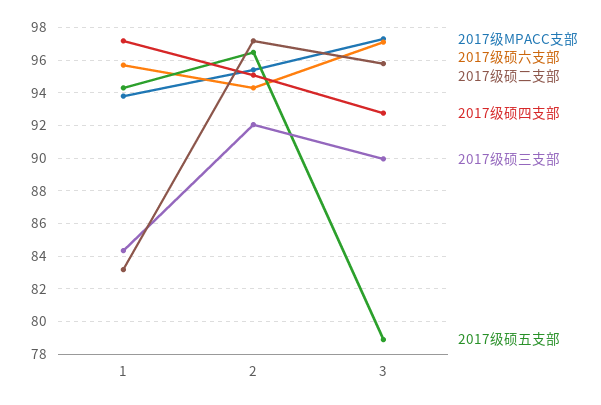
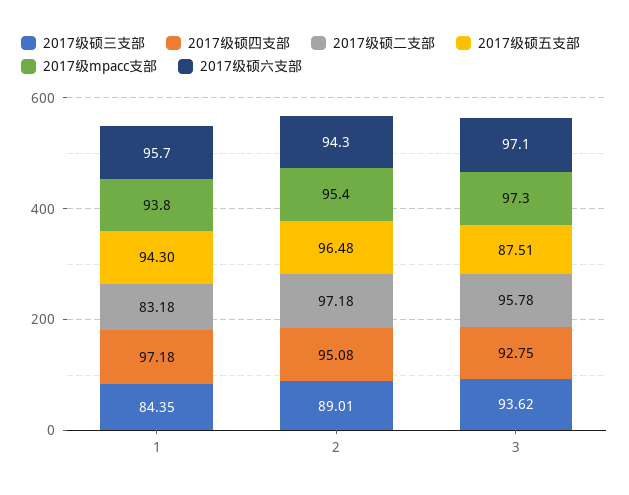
  {
    "2017级MPACC支部": {
      "1": 93.8,
      "2": 95.4,
      "3": 97.3
    },
    "2017级硕六支部": {
      "1": 95.7,
      "2": 94.3,
      "3": 97.1
    },
    "2017级硕二支部": {
      "1": 83.18,
      "2": 97.18,
      "3": 95.78
    },
    "2017级硕四支部": {
      "1": 97.18,
      "2": 95.08,
      "3": 92.75
    },
    "2017级硕三支部": {
      "1": 84.35,
-     "2": 92,
+     "2": 89.01,
-     "3": 90
+     "3": 93.62
    },
    "2017级硕五支部": {
      "1": 94.3,
      "2": 96.48,
-     "3": 79
+     "3": 87.51
    }
  }

